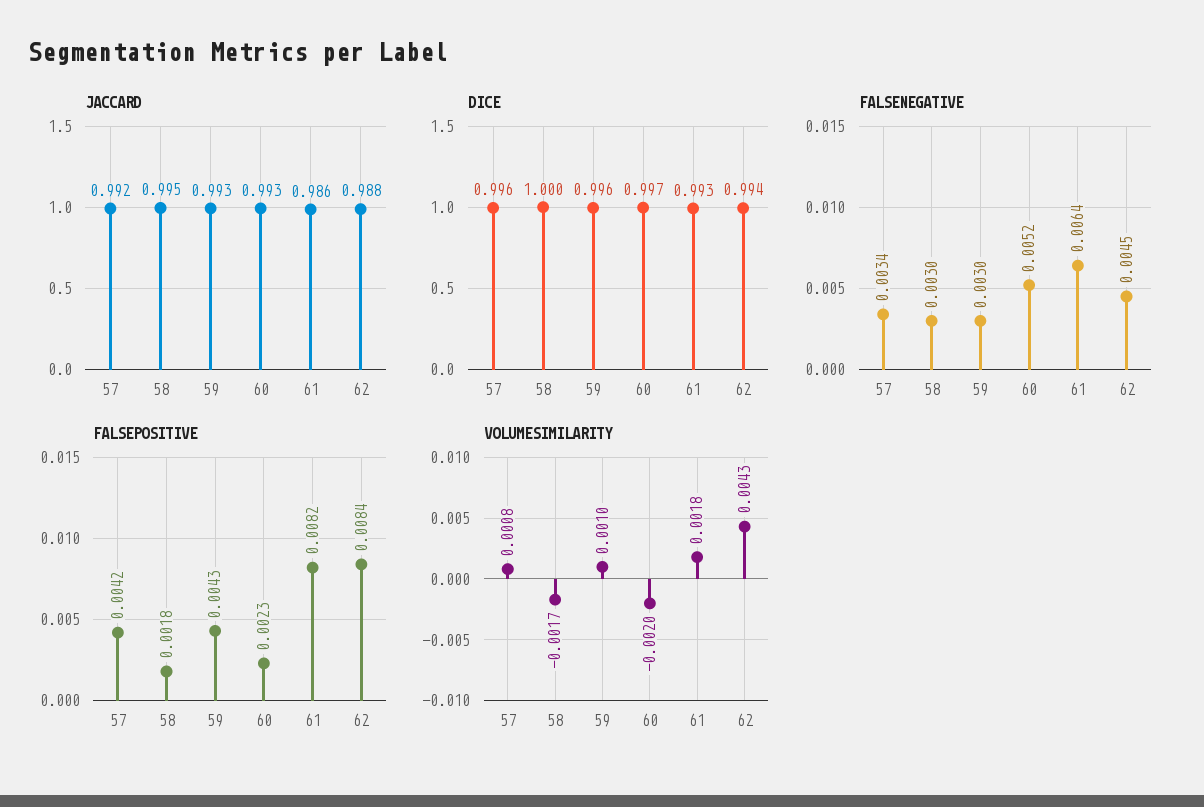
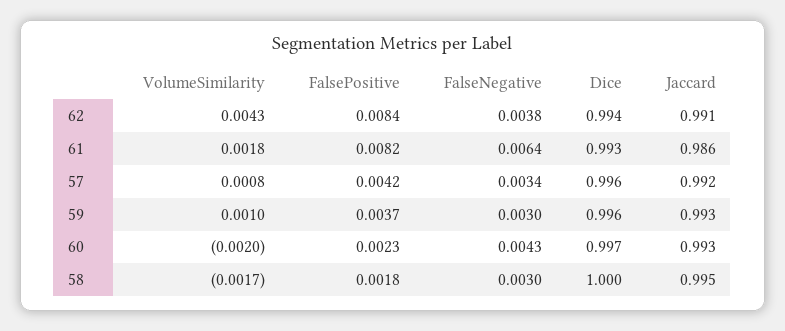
  {
    "JACCARD": {
      "57": 0.992,
      "58": 0.995,
      "59": 0.993,
      "60": 0.993,
      "61": 0.986,
-     "62": 0.988
+     "62": 0.991
    },
    "DICE": {
      "57": 0.996,
      "58": 1,
      "59": 0.996,
      "60": 0.997,
      "61": 0.993,
      "62": 0.994
    },
    "FALSENEGATIVE": {
      "57": 0.0034,
      "58": 0.003,
      "59": 0.003,
-     "60": 0.0052,
+     "60": 0.0043,
      "61": 0.0064,
-     "62": 0.0045
+     "62": 0.0038
    },
    "FALSEPOSITIVE": {
      "57": 0.0042,
      "58": 0.0018,
-     "59": 0.0043,
+     "59": 0.0037,
      "60": 0.0023,
      "61": 0.0082,
      "62": 0.0084
    },
    "VOLUMESIMILARITY": {
      "57": 0.0008,
      "58": -0.0017,
      "59": 0.001,
      "60": -0.002,
      "61": 0.0018,
      "62": 0.0043
    }
  }

